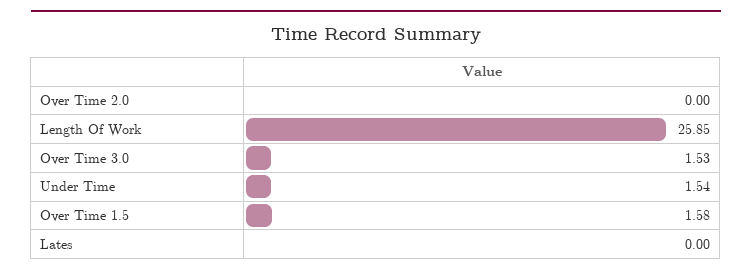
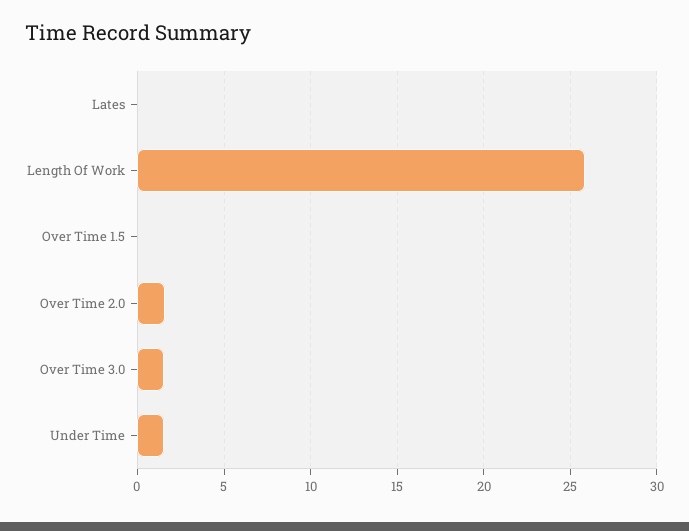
  {
-   "Over Time 2.0": 0,
+   "Over Time 2.0": 1.5,
    "Length Of Work": 25.85,
    "Over Time 3.0": 1.53,
    "Under Time": 1.54,
-   "Over Time 1.5": 1.58,
+   "Over Time 1.5": 0,
    "Lates": 0
  }

